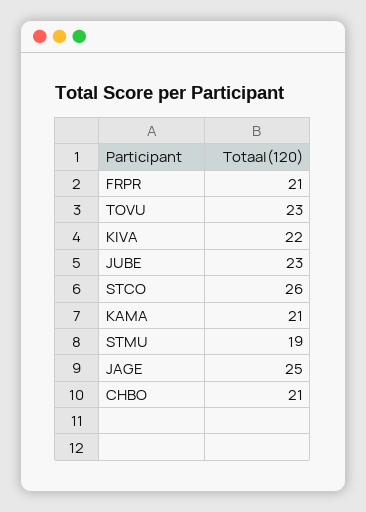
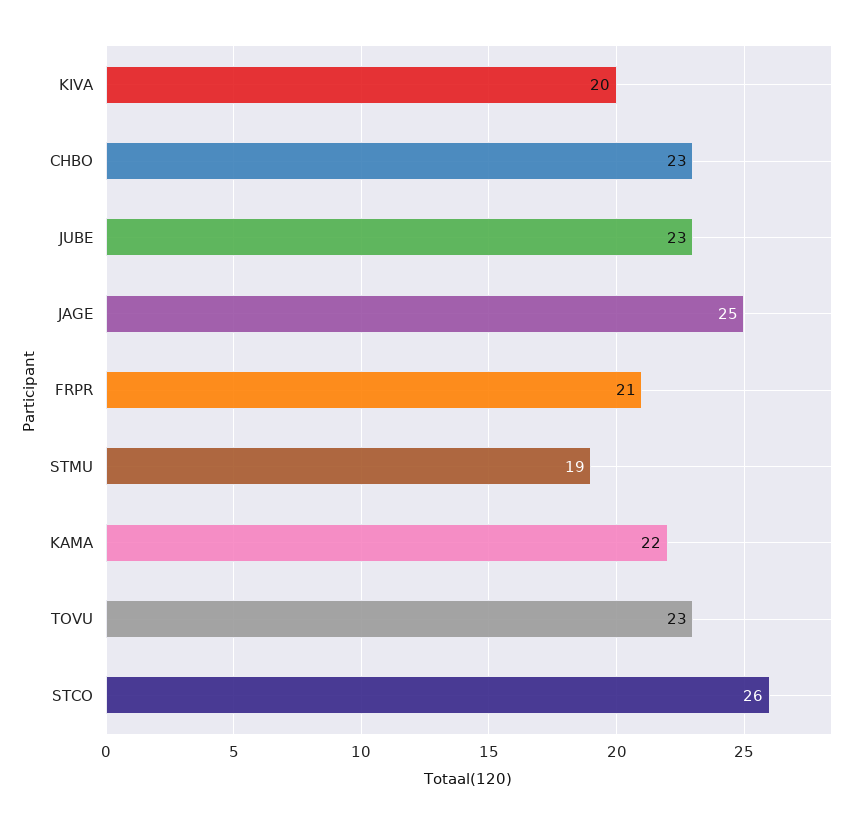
  {
    "FRPR": 21,
    "TOVU": 23,
-   "KIVA": 22,
+   "KIVA": 20,
    "JUBE": 23,
    "STCO": 26,
-   "KAMA": 21,
+   "KAMA": 22,
    "STMU": 19,
    "JAGE": 25,
-   "CHBO": 21
+   "CHBO": 23
  }

